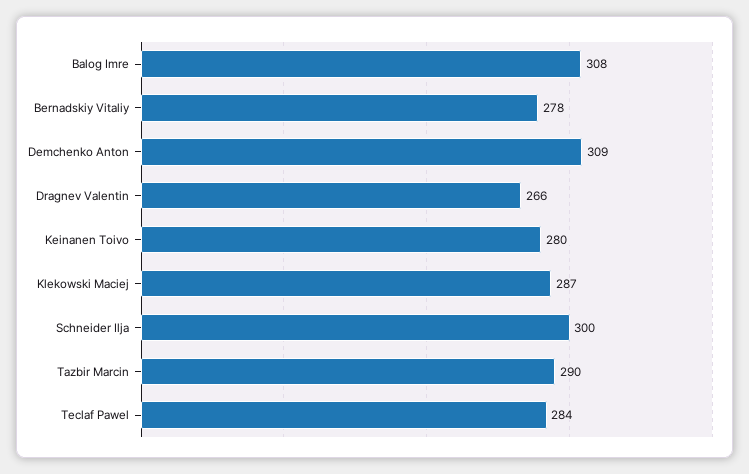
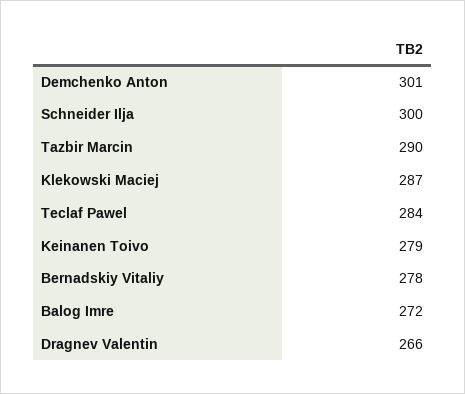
  {
-   "Balog Imre": 308,
+   "Balog Imre": 272,
    "Bernadskiy Vitaliy": 278,
-   "Demchenko Anton": 309,
+   "Demchenko Anton": 301,
    "Dragnev Valentin": 266,
-   "Keinanen Toivo": 280,
+   "Keinanen Toivo": 279,
    "Klekowski Maciej": 287,
    "Schneider Ilja": 300,
    "Tazbir Marcin": 290,
    "Teclaf Pawel": 284
  }

